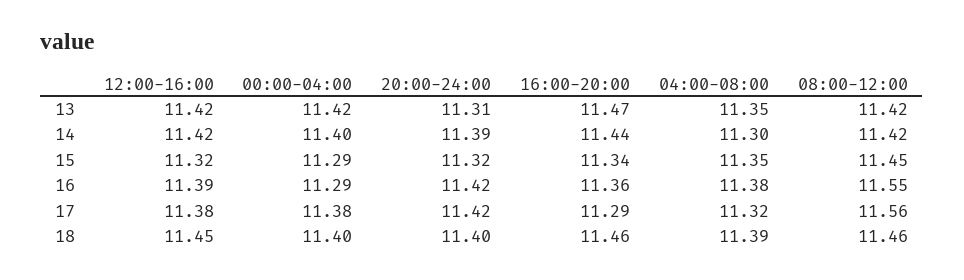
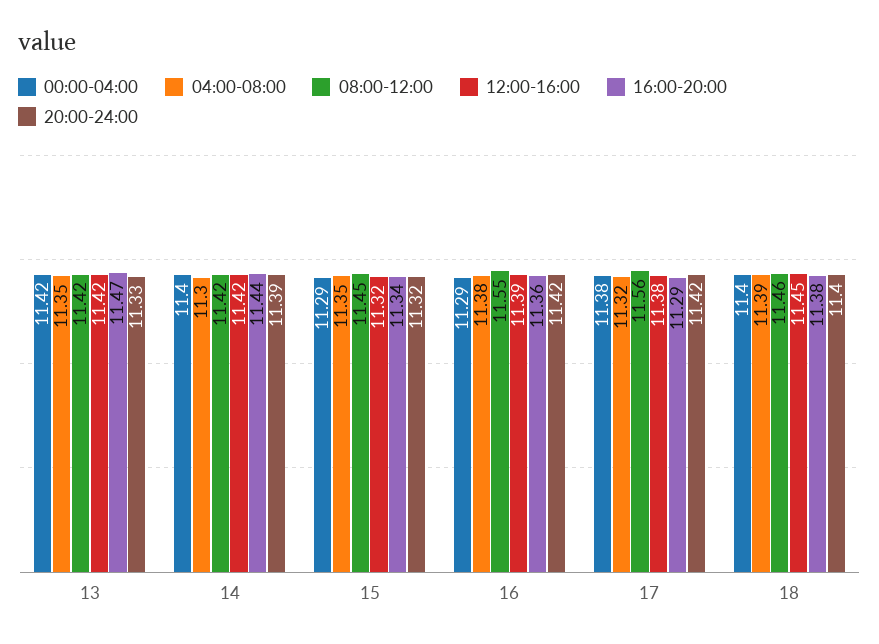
  {
    "12:00-16:00": {
      "13": 11.42,
      "14": 11.42,
      "15": 11.32,
      "16": 11.39,
      "17": 11.38,
      "18": 11.45
    },
    "00:00-04:00": {
      "13": 11.42,
      "14": 11.4,
      "15": 11.29,
      "16": 11.29,
      "17": 11.38,
      "18": 11.4
    },
    "20:00-24:00": {
-     "13": 11.31,
+     "13": 11.33,
      "14": 11.39,
      "15": 11.32,
      "16": 11.42,
      "17": 11.42,
      "18": 11.4
    },
    "16:00-20:00": {
      "13": 11.47,
      "14": 11.44,
      "15": 11.34,
      "16": 11.36,
      "17": 11.29,
-     "18": 11.46
+     "18": 11.38
    },
    "04:00-08:00": {
      "13": 11.35,
      "14": 11.3,
      "15": 11.35,
      "16": 11.38,
      "17": 11.32,
      "18": 11.39
    },
    "08:00-12:00": {
      "13": 11.42,
      "14": 11.42,
      "15": 11.45,
      "16": 11.55,
      "17": 11.56,
      "18": 11.46
    }
  }

